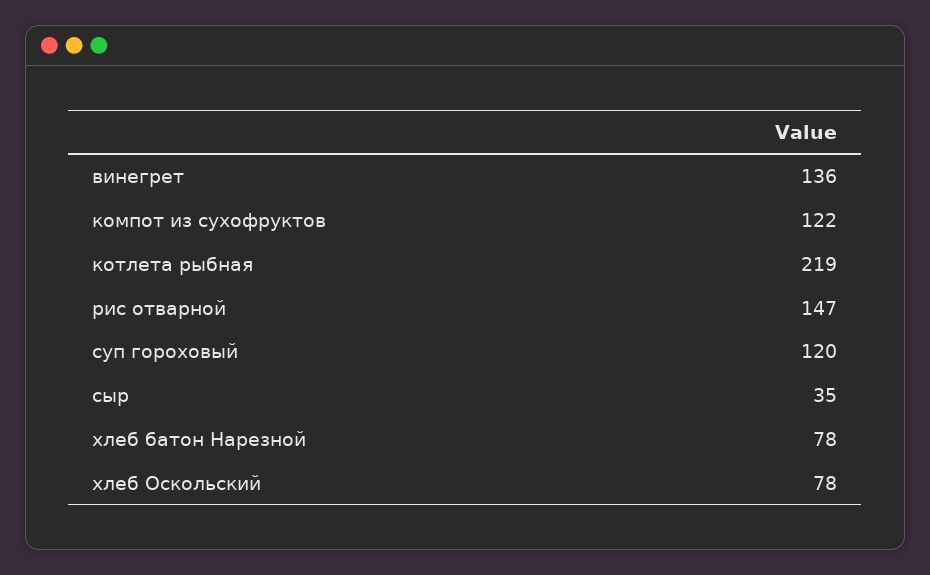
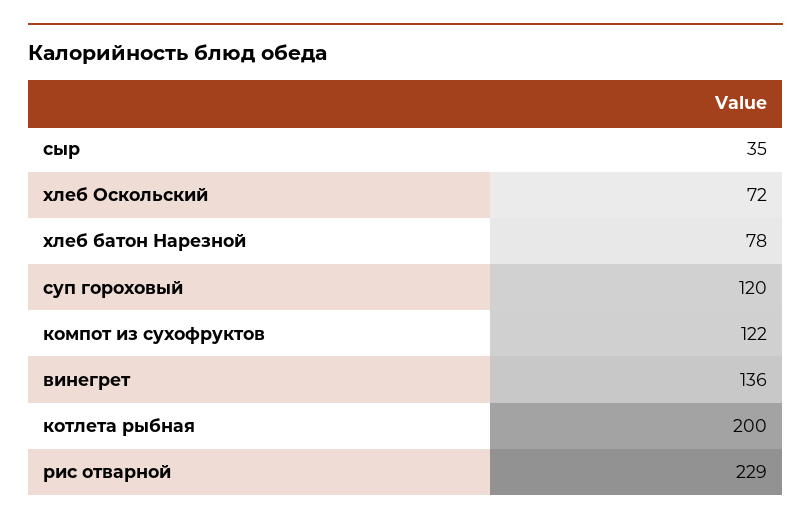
  {
    "винегрет": 136,
    "компот из сухофруктов": 122,
-   "котлета рыбная": 219,
+   "котлета рыбная": 200,
-   "рис отварной": 147,
+   "рис отварной": 229,
    "суп гороховый": 120,
    "сыр": 35,
    "хлеб батон Нарезной": 78,
-   "хлеб Оскольский": 78
+   "хлеб Оскольский": 72
  }

